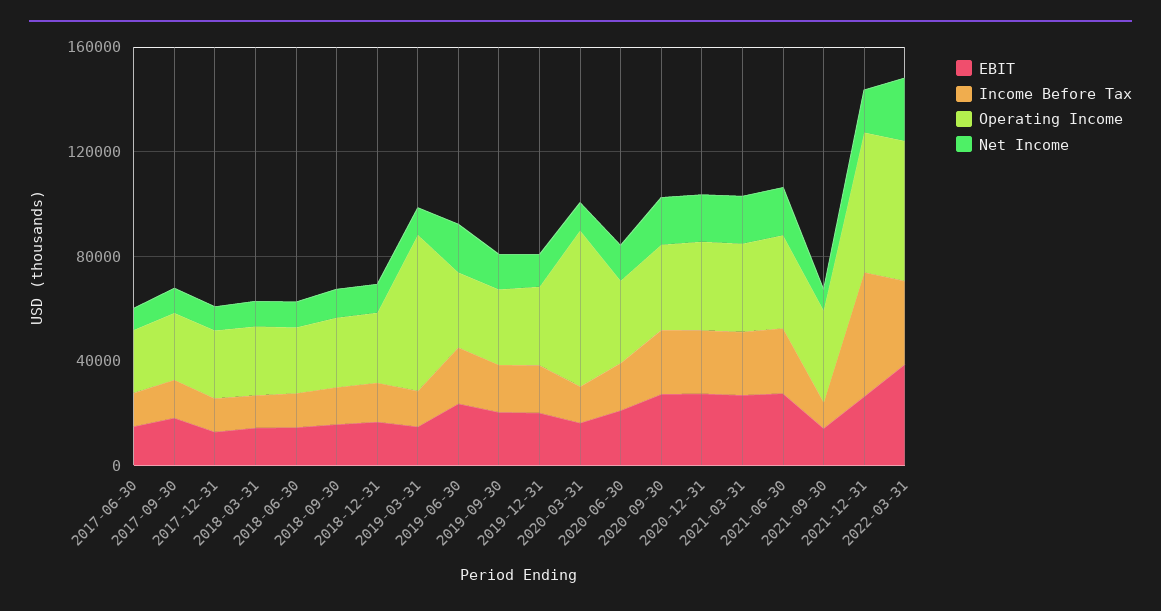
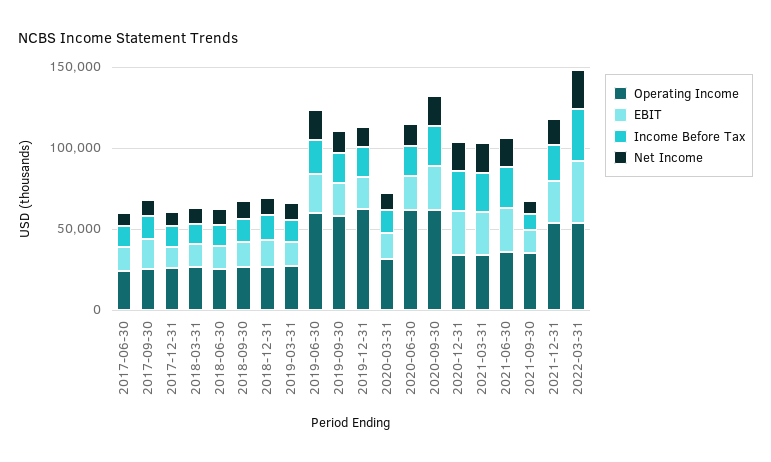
  {
    "EBIT": {
      "2017-06-30": 10000,
      "2017-09-30": 20000,
      "2017-12-31": 10000,
      "2018-03-31": 10000,
      "2018-06-30": 10000,
      "2018-09-30": 20000,
      "2018-12-31": 20000,
      "2019-03-31": 10000,
      "2019-06-30": 20000,
      "2019-09-30": 20000,
      "2019-12-31": 20000,
      "2020-03-31": 20000,
      "2020-06-30": 20000,
      "2020-09-30": 30000,
      "2020-12-31": 30000,
      "2021-03-31": 30000,
      "2021-06-30": 30000,
      "2021-09-30": 10000,
      "2021-12-31": 30000,
      "2022-03-31": 40000
    },
    "Income Before Tax": {
      "2017-06-30": 10000,
      "2017-09-30": 10000,
      "2017-12-31": 10000,
      "2018-03-31": 10000,
      "2018-06-30": 10000,
      "2018-09-30": 10000,
      "2018-12-31": 20000,
      "2019-03-31": 10000,
      "2019-06-30": 20000,
      "2019-09-30": 20000,
      "2019-12-31": 20000,
      "2020-03-31": 10000,
      "2020-06-30": 20000,
      "2020-09-30": 20000,
      "2020-12-31": 20000,
      "2021-03-31": 20000,
      "2021-06-30": 30000,
      "2021-09-30": 10000,
-     "2021-12-31": 50000,
+     "2021-12-31": 20000,
      "2022-03-31": 30000
    },
    "Operating Income": {
      "2017-06-30": 20000,
      "2017-09-30": 30000,
      "2017-12-31": 30000,
      "2018-03-31": 30000,
      "2018-06-30": 30000,
      "2018-09-30": 30000,
      "2018-12-31": 30000,
-     "2019-03-31": 60000,
+     "2019-03-31": 30000,
-     "2019-06-30": 30000,
+     "2019-06-30": 60000,
-     "2019-09-30": 30000,
+     "2019-09-30": 60000,
-     "2019-12-31": 30000,
+     "2019-12-31": 60000,
-     "2020-03-31": 60000,
+     "2020-03-31": 30000,
-     "2020-06-30": 30000,
+     "2020-06-30": 60000,
-     "2020-09-30": 30000,
+     "2020-09-30": 60000,
      "2020-12-31": 30000,
      "2021-03-31": 30000,
      "2021-06-30": 40000,
      "2021-09-30": 40000,
      "2021-12-31": 50000,
      "2022-03-31": 50000
    },
    "Net Income": {
      "2017-06-30": 10000,
      "2017-09-30": 10000,
      "2017-12-31": 10000,
      "2018-03-31": 10000,
      "2018-06-30": 10000,
      "2018-09-30": 10000,
      "2018-12-31": 10000,
      "2019-03-31": 10000,
      "2019-06-30": 20000,
      "2019-09-30": 10000,
      "2019-12-31": 10000,
      "2020-03-31": 10000,
      "2020-06-30": 10000,
      "2020-09-30": 20000,
      "2020-12-31": 20000,
      "2021-03-31": 20000,
      "2021-06-30": 20000,
      "2021-09-30": 10000,
      "2021-12-31": 20000,
      "2022-03-31": 20000
    }
  }

